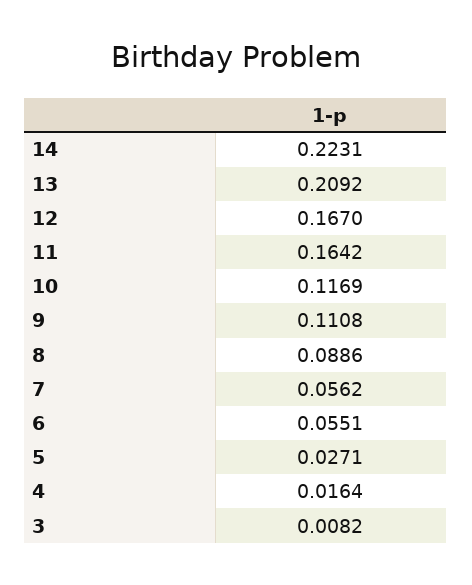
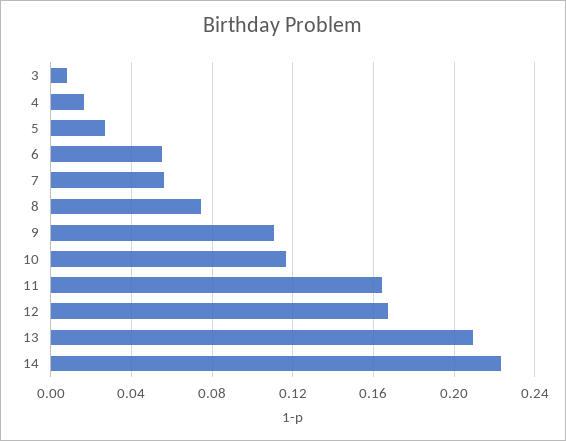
  {
    "14": 0.2231,
    "13": 0.2092,
    "12": 0.167,
    "11": 0.1642,
    "10": 0.1169,
    "9": 0.1108,
-   "8": 0.0886,
+   "8": 0.075,
    "7": 0.0562,
    "6": 0.0551,
    "5": 0.0271,
    "4": 0.0164,
    "3": 0.0082
  }

